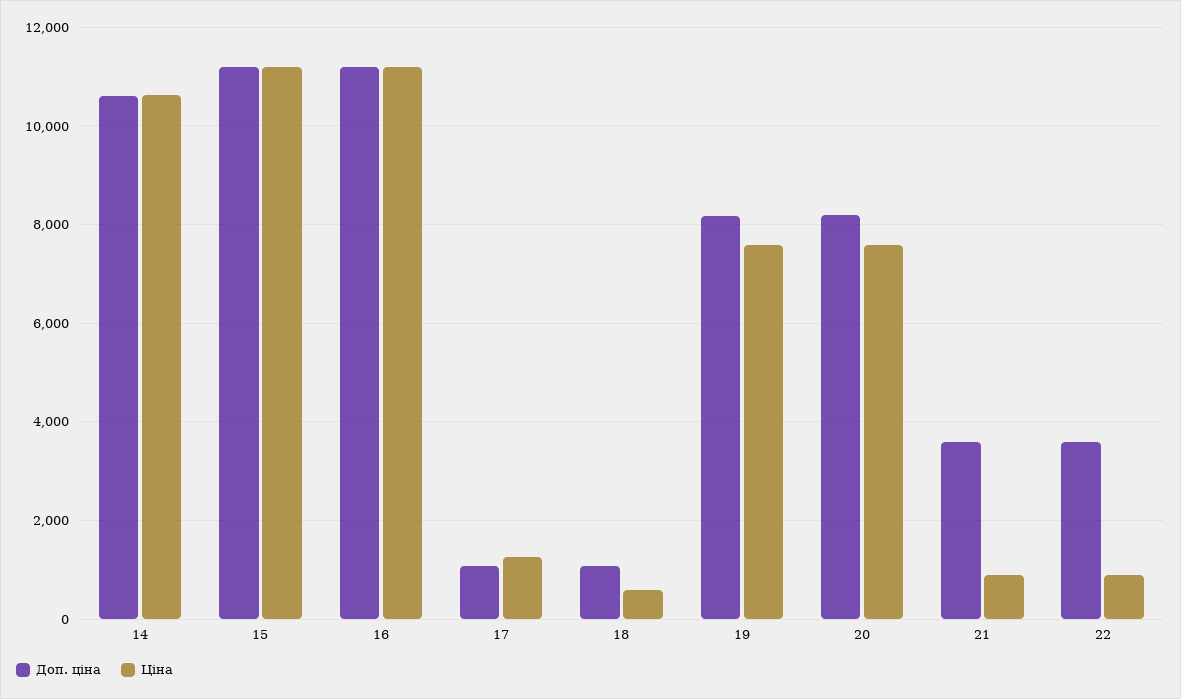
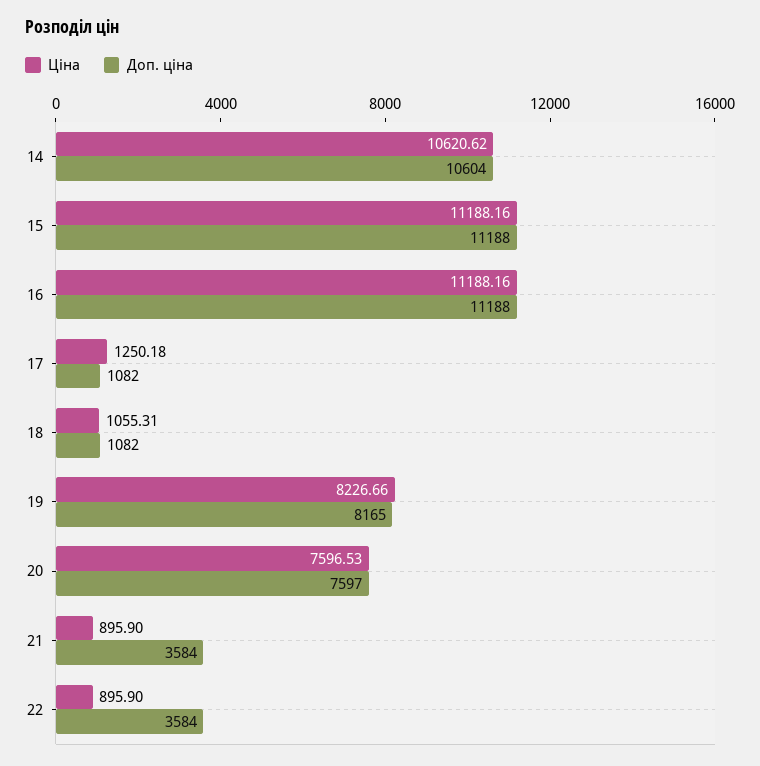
  {
    "Доп. ціна": {
      "14": 10604,
      "15": 11188,
      "16": 11188,
      "17": 1082,
      "18": 1082,
      "19": 8165,
-     "20": 8200,
+     "20": 7597,
      "21": 3584,
      "22": 3584
    },
    "Ціна": {
      "14": 10620.62,
      "15": 11188.16,
      "16": 11188.16,
      "17": 1250.18,
-     "18": 600,
+     "18": 1055.31,
-     "19": 7600,
+     "19": 8226.66,
      "20": 7596.53,
      "21": 895.9,
      "22": 895.9
    }
  }

